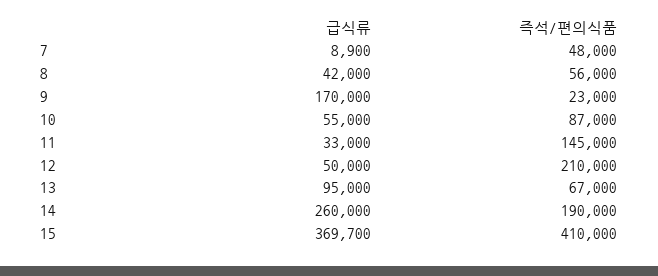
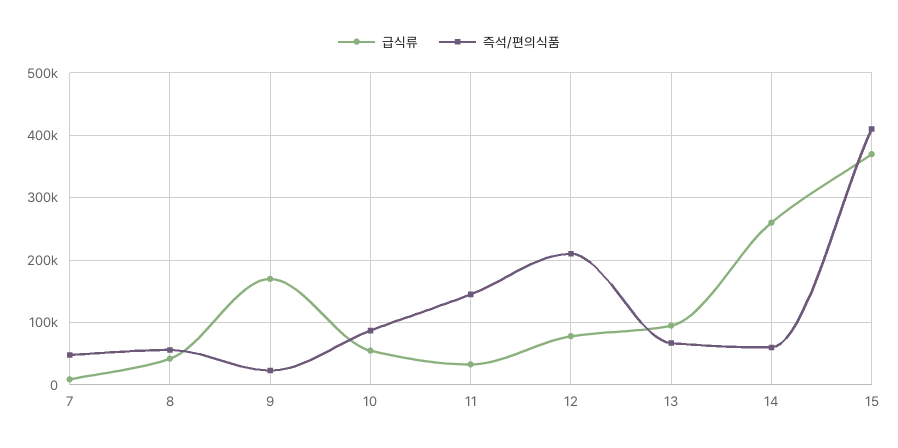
  {
    "급식류": {
      "7": 8900,
      "8": 42000,
      "9": 170000,
      "10": 55000,
      "11": 33000,
-     "12": 50000,
+     "12": 80000,
      "13": 95000,
      "14": 260000,
      "15": 369700
    },
    "즉석/편의식품": {
      "7": 48000,
      "8": 56000,
      "9": 23000,
      "10": 87000,
      "11": 145000,
      "12": 210000,
      "13": 67000,
-     "14": 190000,
+     "14": 60000,
      "15": 410000
    }
  }

